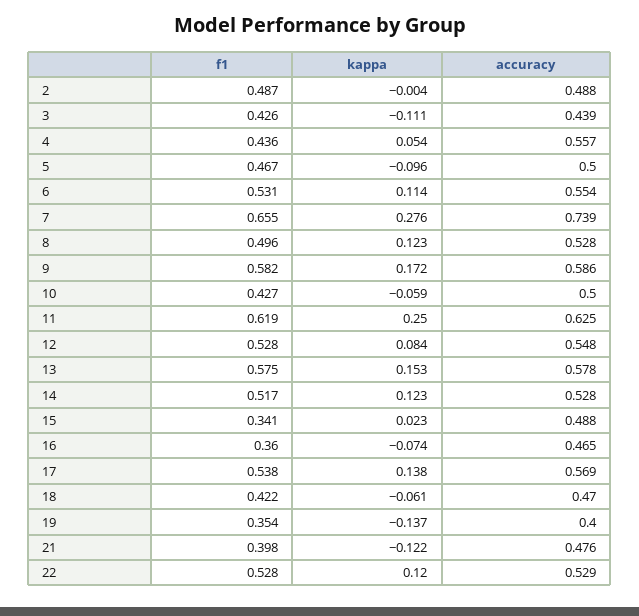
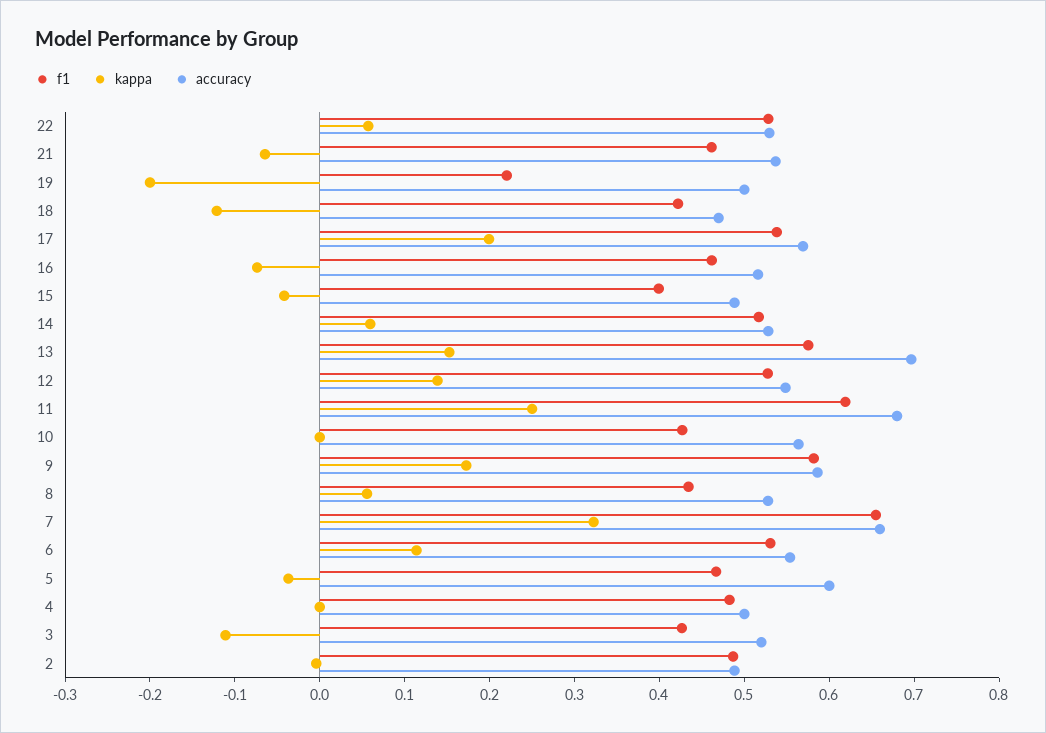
  {
    "f1": {
      "2": 0.487,
      "3": 0.426,
-     "4": 0.436,
+     "4": 0.48,
      "5": 0.467,
      "6": 0.531,
      "7": 0.655,
-     "8": 0.496,
+     "8": 0.44,
      "9": 0.582,
      "10": 0.427,
      "11": 0.619,
      "12": 0.528,
      "13": 0.575,
      "14": 0.517,
-     "15": 0.341,
+     "15": 0.4,
-     "16": 0.36,
+     "16": 0.46,
      "17": 0.538,
      "18": 0.422,
-     "19": 0.354,
+     "19": 0.22,
-     "21": 0.398,
+     "21": 0.46,
      "22": 0.528
    },
    "kappa": {
      "2": -0.004,
      "3": -0.111,
-     "4": 0.054,
+     "4": 0,
-     "5": -0.096,
+     "5": -0.04,
      "6": 0.114,
-     "7": 0.276,
+     "7": 0.32,
-     "8": 0.123,
+     "8": 0.06,
      "9": 0.172,
-     "10": -0.059,
+     "10": 0,
      "11": 0.25,
-     "12": 0.084,
+     "12": 0.14,
      "13": 0.153,
-     "14": 0.123,
+     "14": 0.06,
-     "15": 0.023,
+     "15": -0.04,
      "16": -0.074,
-     "17": 0.138,
+     "17": 0.2,
-     "18": -0.061,
+     "18": -0.12,
-     "19": -0.137,
+     "19": -0.2,
-     "21": -0.122,
+     "21": -0.06,
-     "22": 0.12
+     "22": 0.06
    },
    "accuracy": {
      "2": 0.488,
-     "3": 0.439,
+     "3": 0.52,
-     "4": 0.557,
+     "4": 0.5,
-     "5": 0.5,
+     "5": 0.6,
      "6": 0.554,
-     "7": 0.739,
+     "7": 0.66,
      "8": 0.528,
      "9": 0.586,
-     "10": 0.5,
+     "10": 0.56,
-     "11": 0.625,
+     "11": 0.68,
      "12": 0.548,
-     "13": 0.578,
+     "13": 0.7,
      "14": 0.528,
      "15": 0.488,
-     "16": 0.465,
+     "16": 0.52,
      "17": 0.569,
      "18": 0.47,
-     "19": 0.4,
+     "19": 0.5,
-     "21": 0.476,
+     "21": 0.54,
      "22": 0.529
    }
  }

